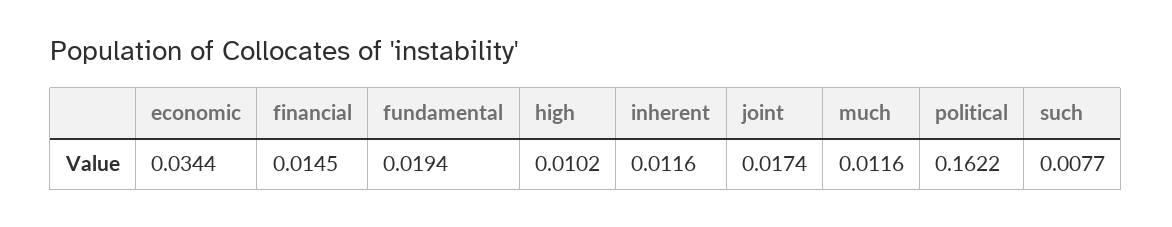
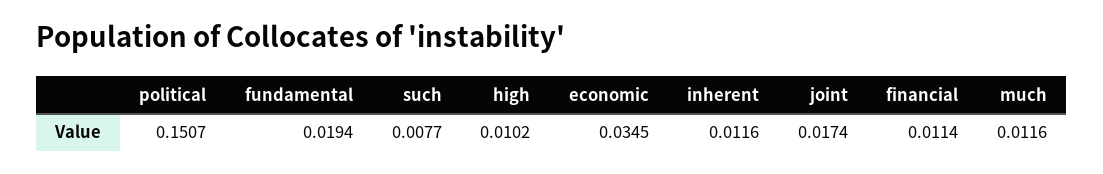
  {
-   "economic": 0.0344,
+   "economic": 0.0345,
-   "financial": 0.0145,
+   "financial": 0.0114,
    "fundamental": 0.0194,
    "high": 0.0102,
    "inherent": 0.0116,
    "joint": 0.0174,
    "much": 0.0116,
-   "political": 0.1622,
+   "political": 0.1507,
    "such": 0.0077
  }

